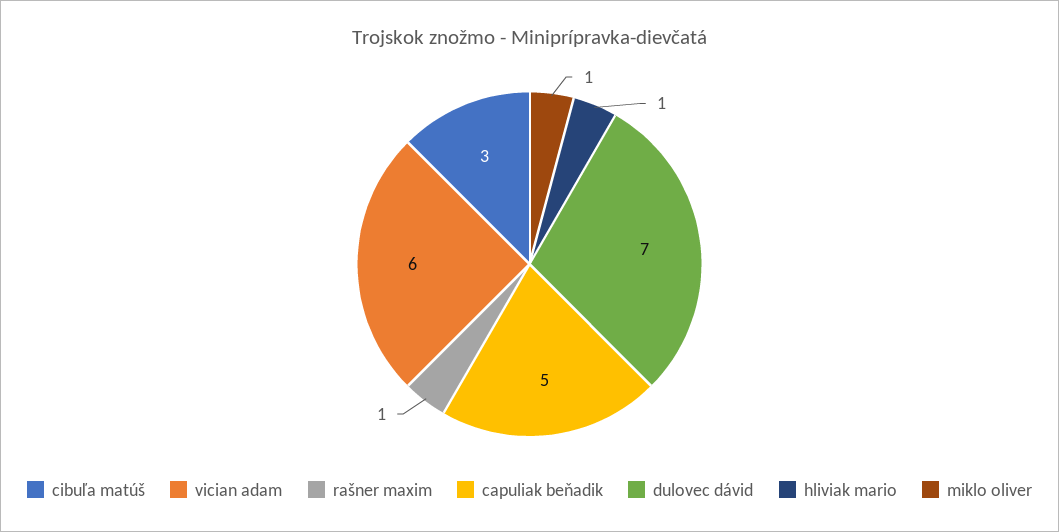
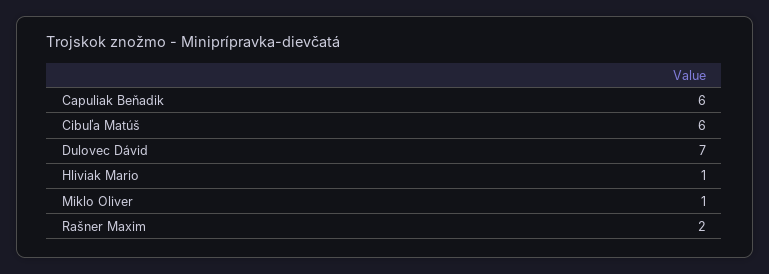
  {
-   "cibuľa matúš": 3,
+   "cibuľa matúš": 6,
-   "vician adam": 6,
-   "rašner maxim": 1,
+   "rašner maxim": 2,
-   "capuliak beňadik": 5,
+   "capuliak beňadik": 6,
    "dulovec dávid": 7,
    "hliviak mario": 1,
    "miklo oliver": 1
  }

